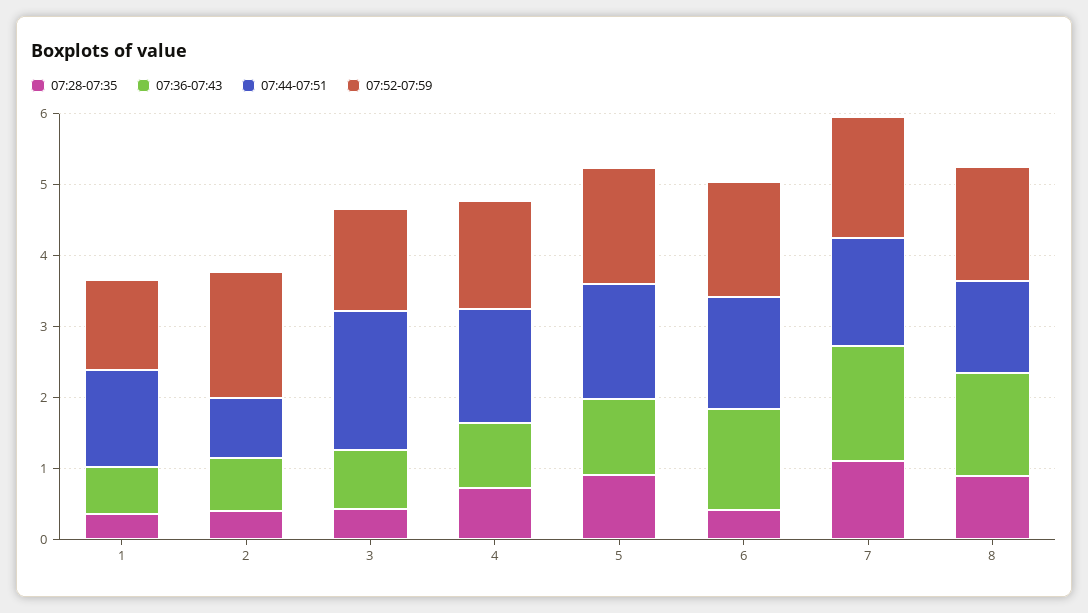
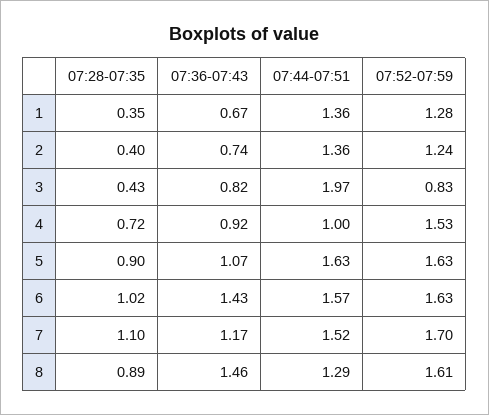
  {
    "07:28-07:35": {
      "1": 0.35,
      "2": 0.4,
      "3": 0.43,
      "4": 0.72,
      "5": 0.9,
-     "6": 0.4,
+     "6": 1.02,
      "7": 1.1,
      "8": 0.89
    },
    "07:36-07:43": {
      "1": 0.67,
      "2": 0.74,
      "3": 0.82,
      "4": 0.92,
      "5": 1.07,
      "6": 1.43,
-     "7": 1.6,
+     "7": 1.17,
      "8": 1.46
    },
    "07:44-07:51": {
      "1": 1.36,
-     "2": 0.8,
+     "2": 1.36,
      "3": 1.97,
-     "4": 1.6,
+     "4": 1,
      "5": 1.63,
      "6": 1.57,
      "7": 1.52,
      "8": 1.29
    },
    "07:52-07:59": {
      "1": 1.28,
-     "2": 1.8,
+     "2": 1.24,
-     "3": 1.4,
+     "3": 0.83,
      "4": 1.53,
      "5": 1.63,
      "6": 1.63,
      "7": 1.7,
      "8": 1.61
    }
  }

